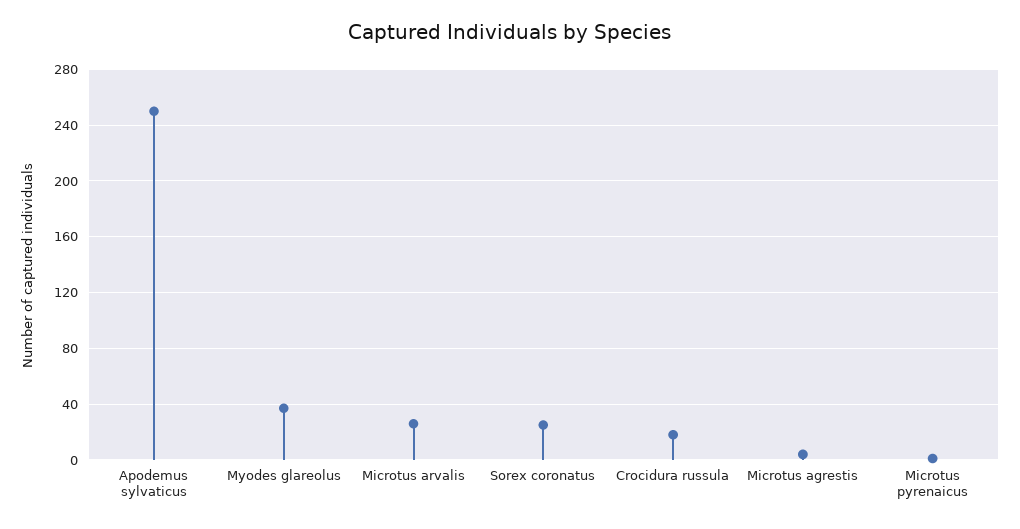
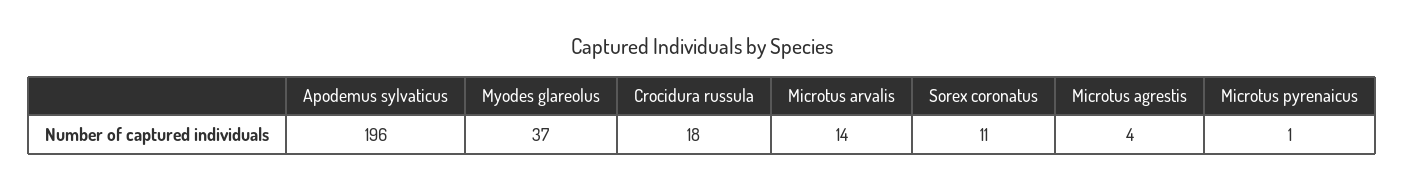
  {
-   "Apodemus sylvaticus": 250,
+   "Apodemus sylvaticus": 196,
    "Myodes glareolus": 37,
-   "Microtus arvalis": 25,
+   "Microtus arvalis": 14,
-   "Sorex coronatus": 25,
+   "Sorex coronatus": 11,
    "Crocidura russula": 18,
    "Microtus agrestis": 4,
    "Microtus pyrenaicus": 1
  }

